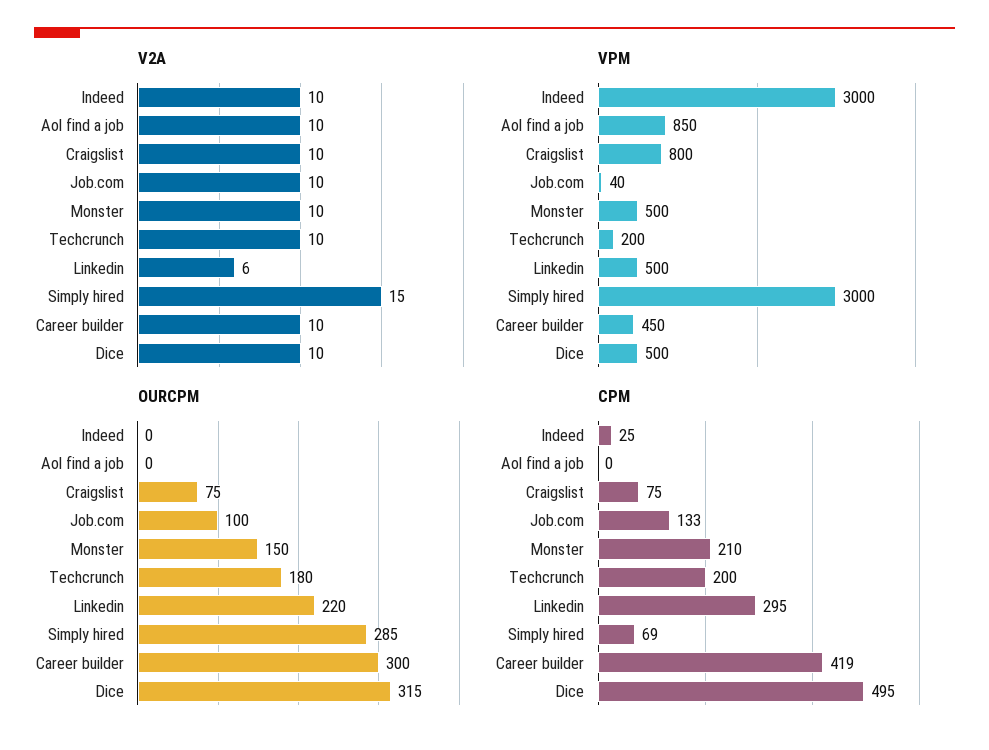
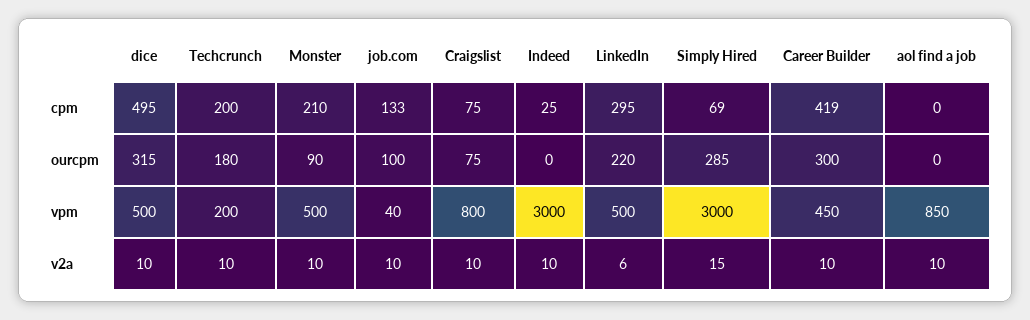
  {
    "V2A": {
      "Indeed": 10,
      "Aol find a job": 10,
      "Craigslist": 10,
      "Job.com": 10,
      "Monster": 10,
      "Techcrunch": 10,
      "Linkedin": 6,
      "Simply hired": 15,
      "Career builder": 10,
      "Dice": 10
    },
    "VPM": {
      "Indeed": 3000,
      "Aol find a job": 850,
      "Craigslist": 800,
      "Job.com": 40,
      "Monster": 500,
      "Techcrunch": 200,
      "Linkedin": 500,
      "Simply hired": 3000,
      "Career builder": 450,
      "Dice": 500
    },
    "OURCPM": {
      "Indeed": 0,
      "Aol find a job": 0,
      "Craigslist": 75,
      "Job.com": 100,
-     "Monster": 150,
+     "Monster": 90,
      "Techcrunch": 180,
      "Linkedin": 220,
      "Simply hired": 285,
      "Career builder": 300,
      "Dice": 315
    },
    "CPM": {
      "Indeed": 25,
      "Aol find a job": 0,
      "Craigslist": 75,
      "Job.com": 133,
      "Monster": 210,
      "Techcrunch": 200,
      "Linkedin": 295,
      "Simply hired": 69,
      "Career builder": 419,
      "Dice": 495
    }
  }

